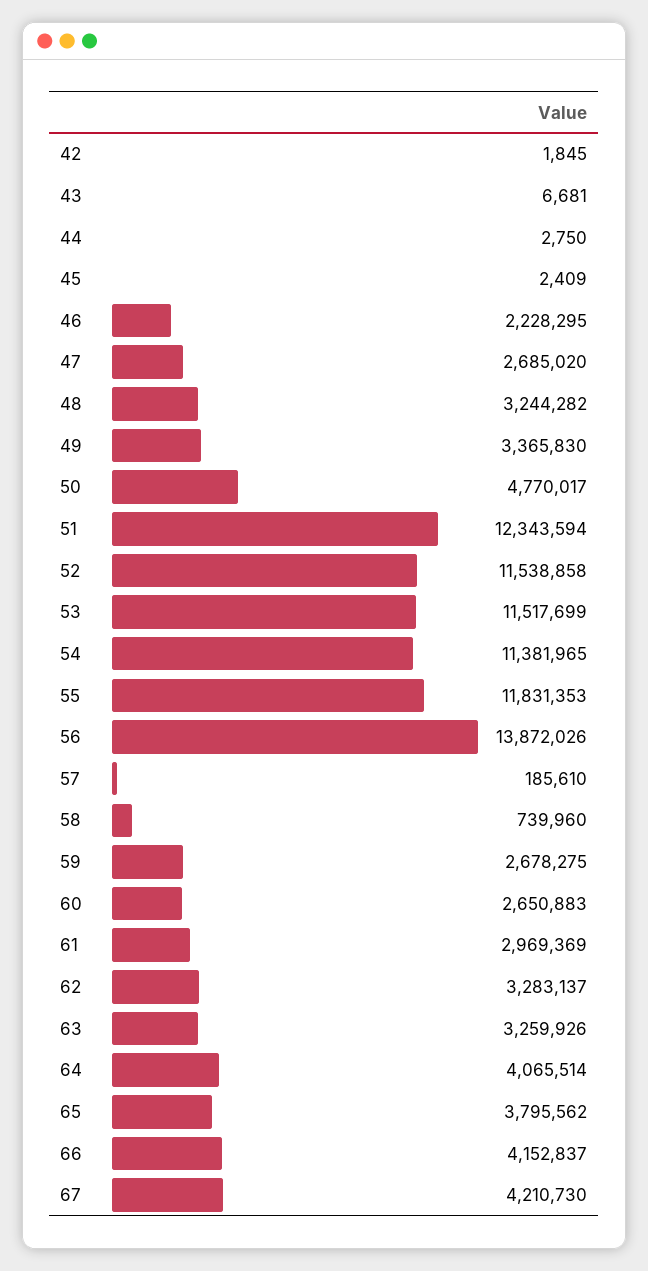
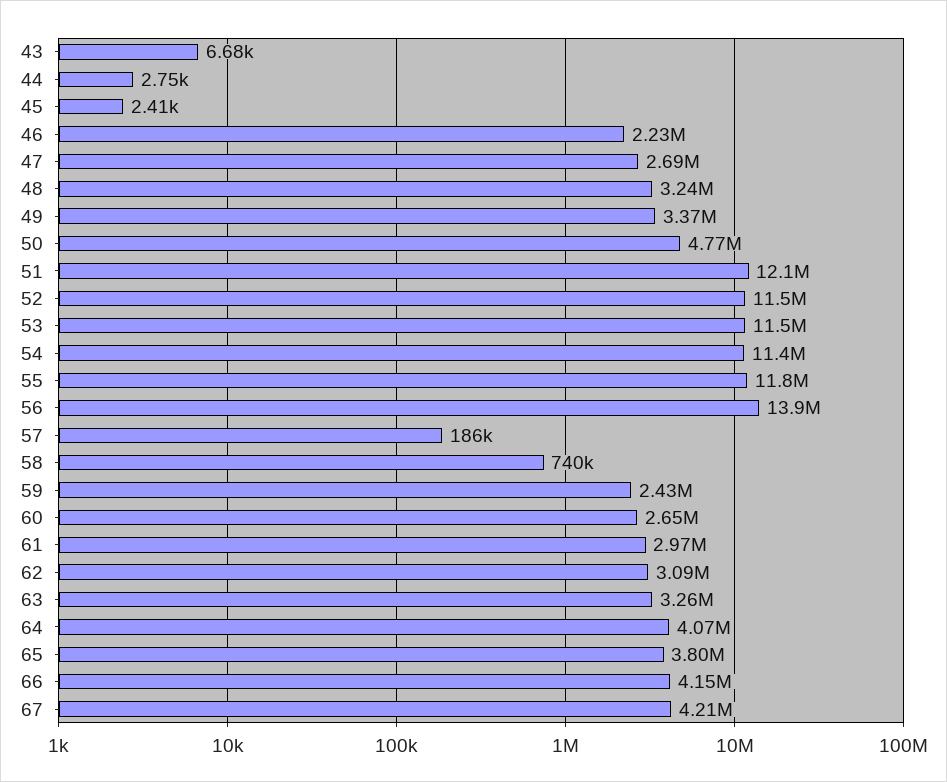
  {
-   "42": 1845,
    "43": 6681,
    "44": 2750,
    "45": 2409,
    "46": 2228295,
    "47": 2685020,
    "48": 3244282,
    "49": 3365830,
    "50": 4770017,
-   "51": 12343594,
+   "51": 12100000,
    "52": 11538858,
    "53": 11517699,
    "54": 11381965,
    "55": 11831353,
    "56": 13872026,
    "57": 185610,
    "58": 739960,
-   "59": 2678275,
+   "59": 2430000,
    "60": 2650883,
    "61": 2969369,
-   "62": 3283137,
+   "62": 3090000,
    "63": 3259926,
    "64": 4065514,
    "65": 3795562,
    "66": 4152837,
    "67": 4210730
  }

